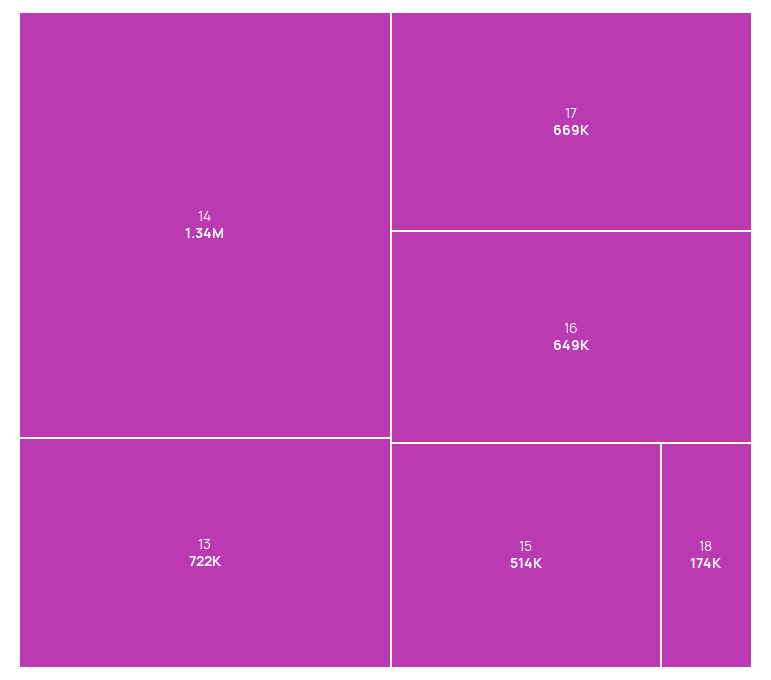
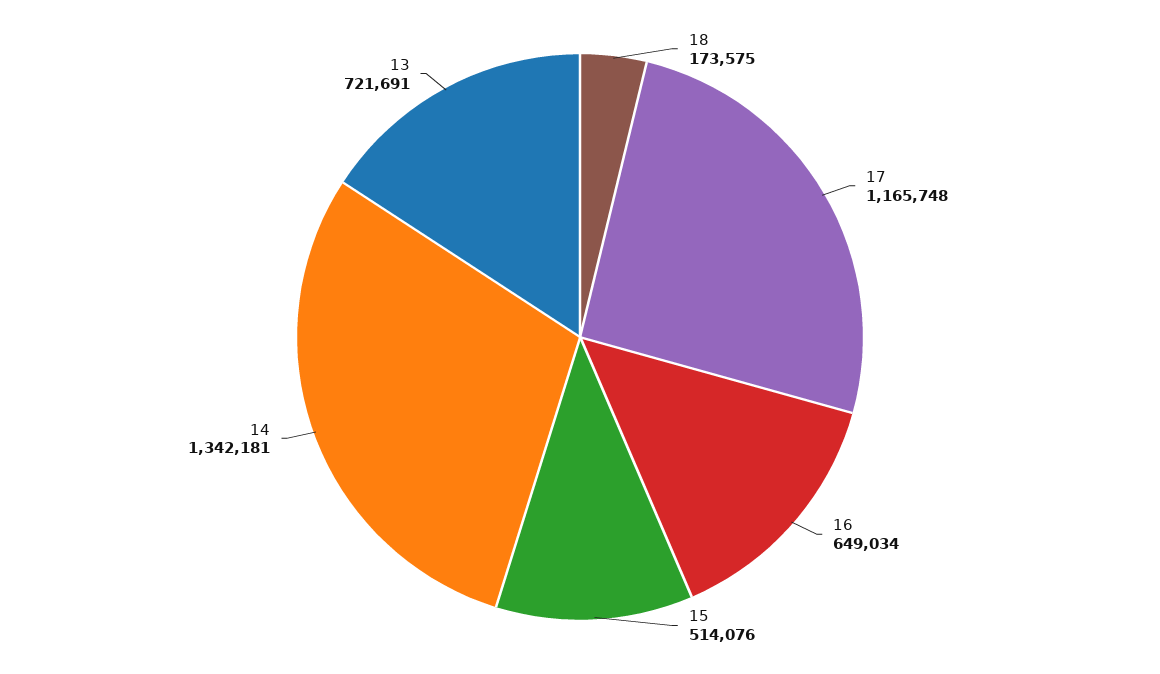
  {
    "14": 1342181,
    "13": 721691,
-   "17": 669000,
+   "17": 1165748,
    "16": 649034,
    "15": 514076,
    "18": 173575
  }

